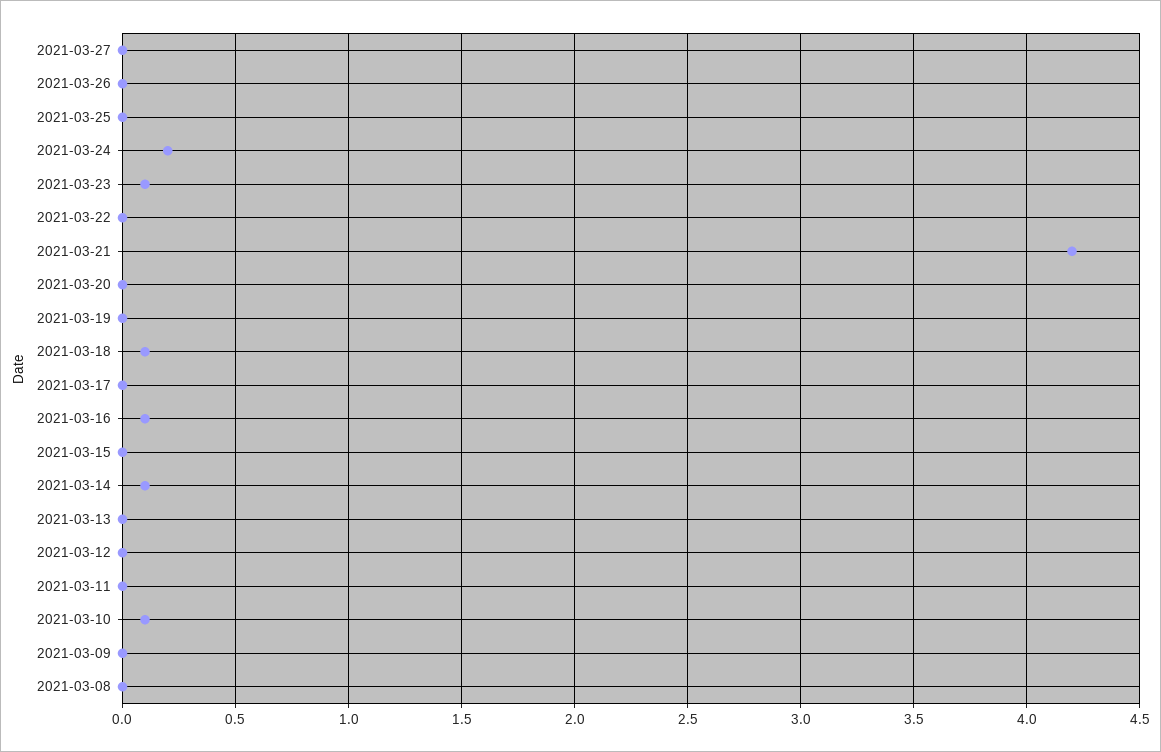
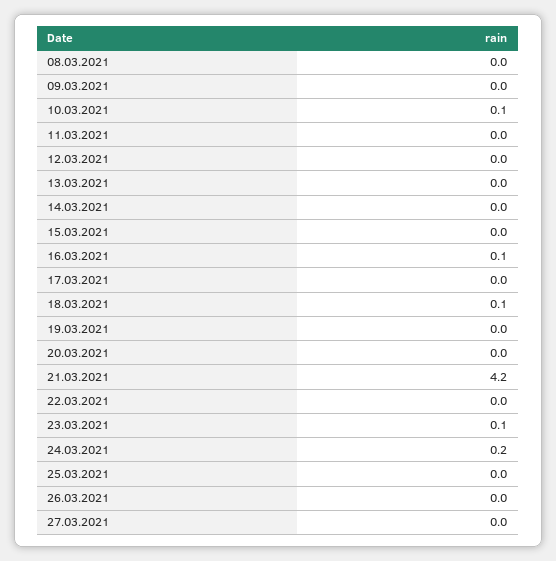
  {
    "2021-03-27": 0,
    "2021-03-26": 0,
    "2021-03-25": 0,
    "2021-03-24": 0.2,
    "2021-03-23": 0.1,
    "2021-03-22": 0,
    "2021-03-21": 4.2,
    "2021-03-20": 0,
    "2021-03-19": 0,
    "2021-03-18": 0.1,
    "2021-03-17": 0,
    "2021-03-16": 0.1,
    "2021-03-15": 0,
-   "2021-03-14": 0.1,
+   "2021-03-14": 0,
    "2021-03-13": 0,
    "2021-03-12": 0,
    "2021-03-11": 0,
    "2021-03-10": 0.1,
    "2021-03-09": 0,
    "2021-03-08": 0
  }

